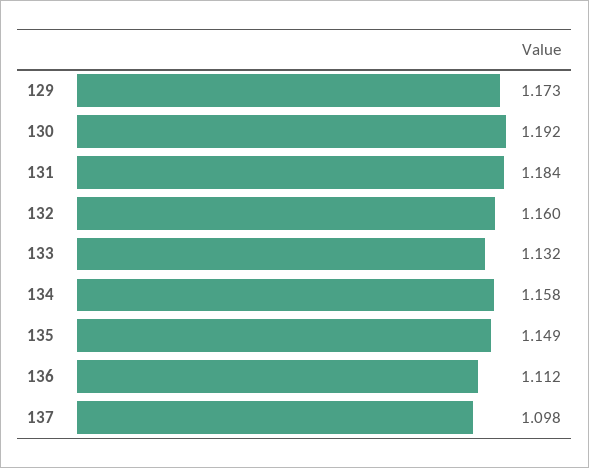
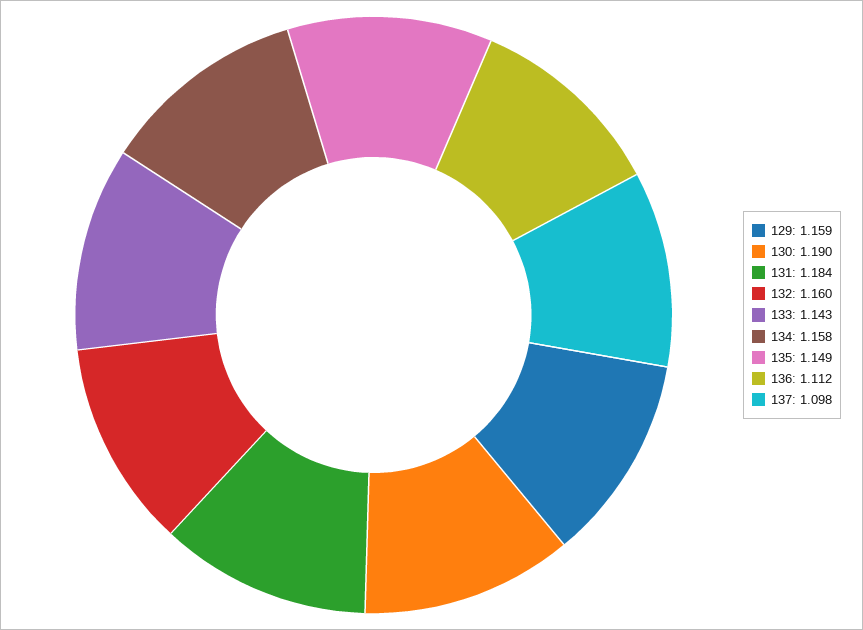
  {
-   "129": 1.173,
+   "129": 1.159,
-   "130": 1.192,
+   "130": 1.19,
    "131": 1.184,
    "132": 1.16,
-   "133": 1.132,
+   "133": 1.143,
    "134": 1.158,
    "135": 1.149,
    "136": 1.112,
    "137": 1.098
  }

